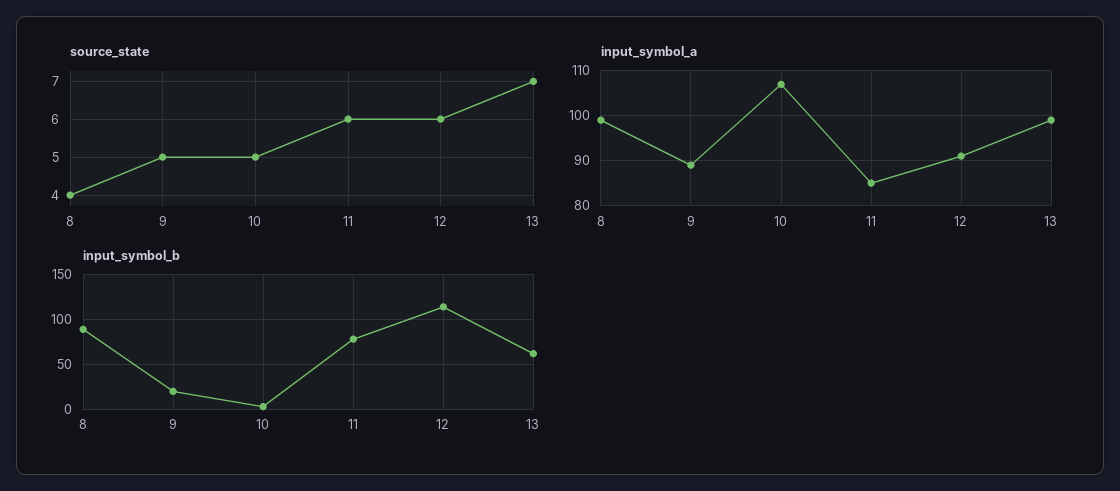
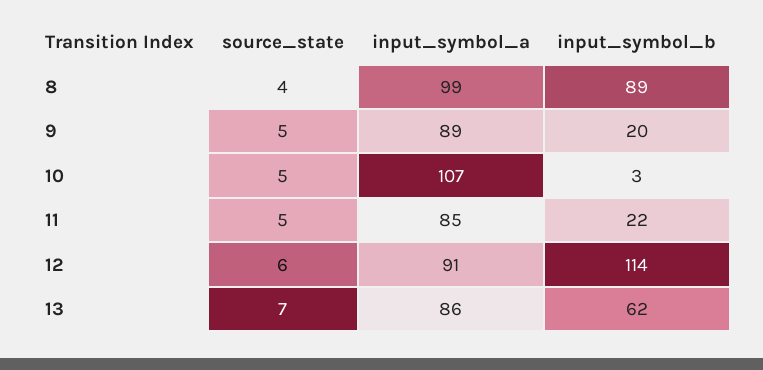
  {
    "source_state": {
      "8": 4,
      "9": 5,
      "10": 5,
-     "11": 6,
+     "11": 5,
      "12": 6,
      "13": 7
    },
    "input_symbol_a": {
      "8": 99,
      "9": 89,
      "10": 107,
      "11": 85,
      "12": 91,
-     "13": 100
+     "13": 86
    },
    "input_symbol_b": {
      "8": 89,
      "9": 20,
      "10": 3,
-     "11": 80,
+     "11": 22,
      "12": 114,
      "13": 62
    }
  }

